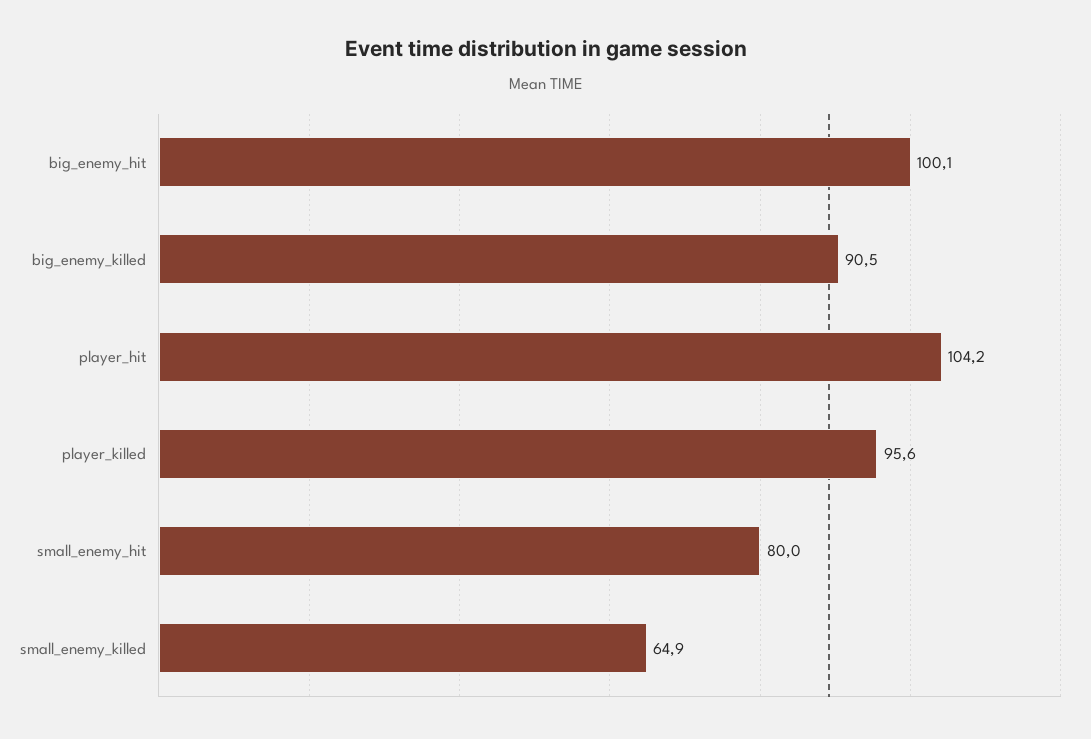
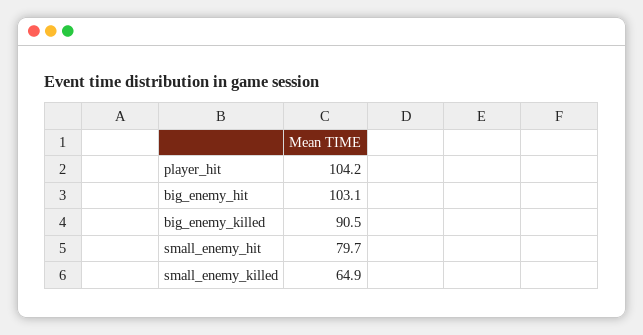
  {
-   "big_enemy_hit": 100.1,
+   "big_enemy_hit": 103.1,
    "big_enemy_killed": 90.5,
    "player_hit": 104.2,
-   "player_killed": 95.6,
-   "small_enemy_hit": 80,
+   "small_enemy_hit": 79.7,
    "small_enemy_killed": 64.9
  }

